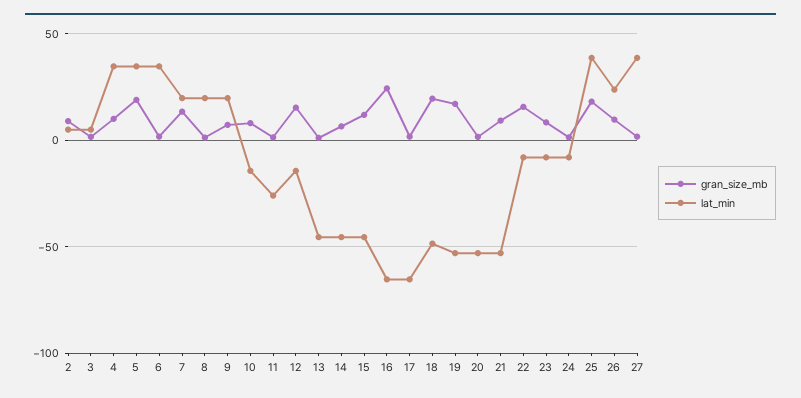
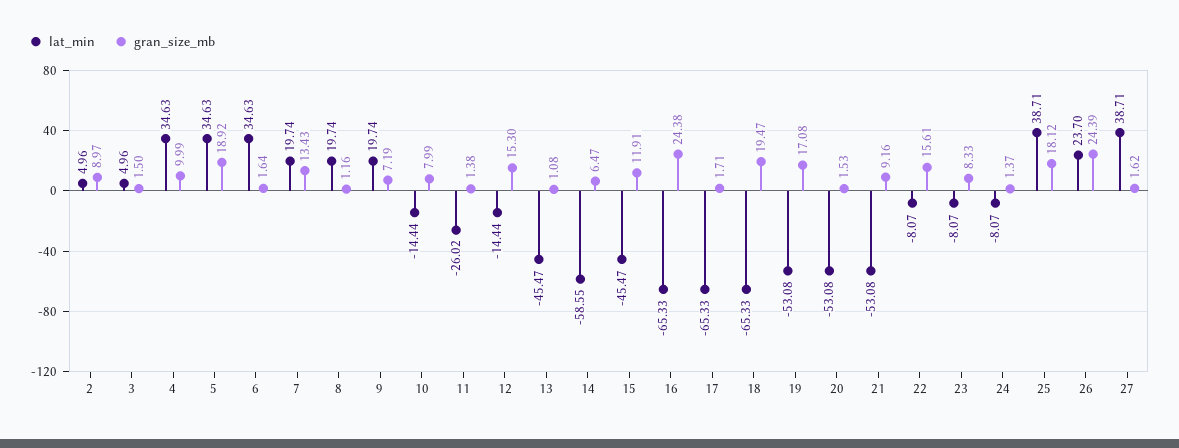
  {
    "gran_size_mb": {
      "2": 8.97,
      "3": 1.5,
      "4": 9.99,
      "5": 18.92,
      "6": 1.64,
      "7": 13.43,
      "8": 1.16,
      "9": 7.19,
      "10": 7.99,
      "11": 1.38,
      "12": 15.3,
      "13": 1.08,
      "14": 6.47,
      "15": 11.91,
      "16": 24.38,
      "17": 1.71,
      "18": 19.47,
      "19": 17.08,
      "20": 1.53,
      "21": 9.16,
      "22": 15.61,
      "23": 8.33,
      "24": 1.37,
      "25": 18.12,
-     "26": 10,
+     "26": 24.39,
      "27": 1.62
    },
    "lat_min": {
      "2": 4.96,
      "3": 4.96,
      "4": 34.63,
      "5": 34.63,
      "6": 34.63,
      "7": 19.74,
      "8": 19.74,
      "9": 19.74,
      "10": -14.44,
      "11": -26.02,
      "12": -14.44,
      "13": -45.47,
-     "14": -45,
+     "14": -58.55,
      "15": -45.47,
      "16": -65.33,
      "17": -65.33,
-     "18": -50,
+     "18": -65.33,
      "19": -53.08,
      "20": -53.08,
      "21": -53.08,
      "22": -8.07,
      "23": -8.07,
      "24": -8.07,
      "25": 38.71,
      "26": 23.7,
      "27": 38.71
    }
  }

